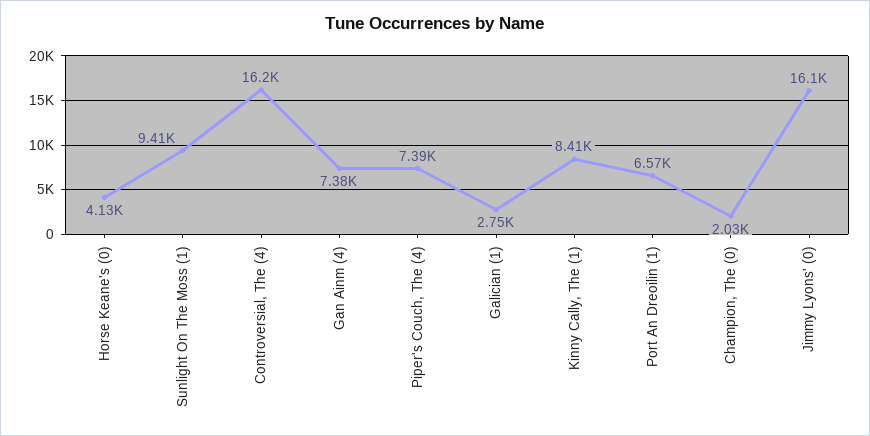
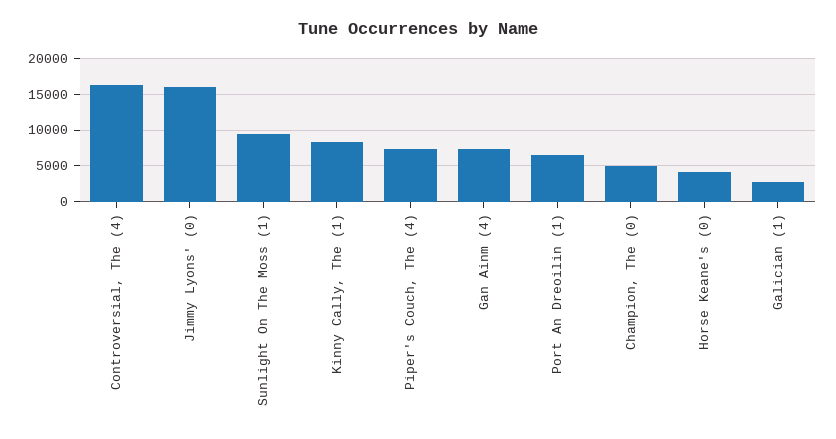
  {
    "Horse Keane's (0)": 4130,
    "Sunlight On The Moss (1)": 9410,
    "Controversial, The (4)": 16200,
    "Gan Ainm (4)": 7380,
    "Piper's Couch, The (4)": 7390,
    "Galician (1)": 2750,
    "Kinny Cally, The (1)": 8410,
    "Port An Dreoilin (1)": 6570,
-   "Champion, The (0)": 2030,
+   "Champion, The (0)": 5000,
    "Jimmy Lyons' (0)": 16100
  }

